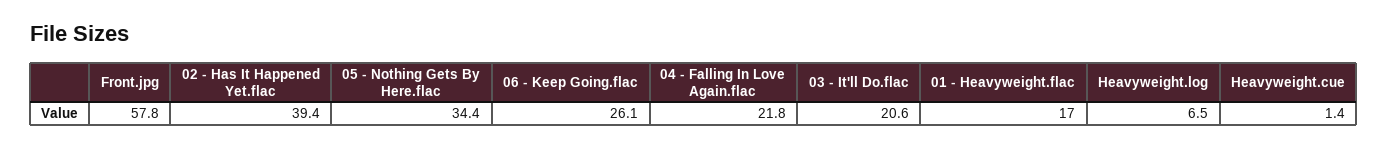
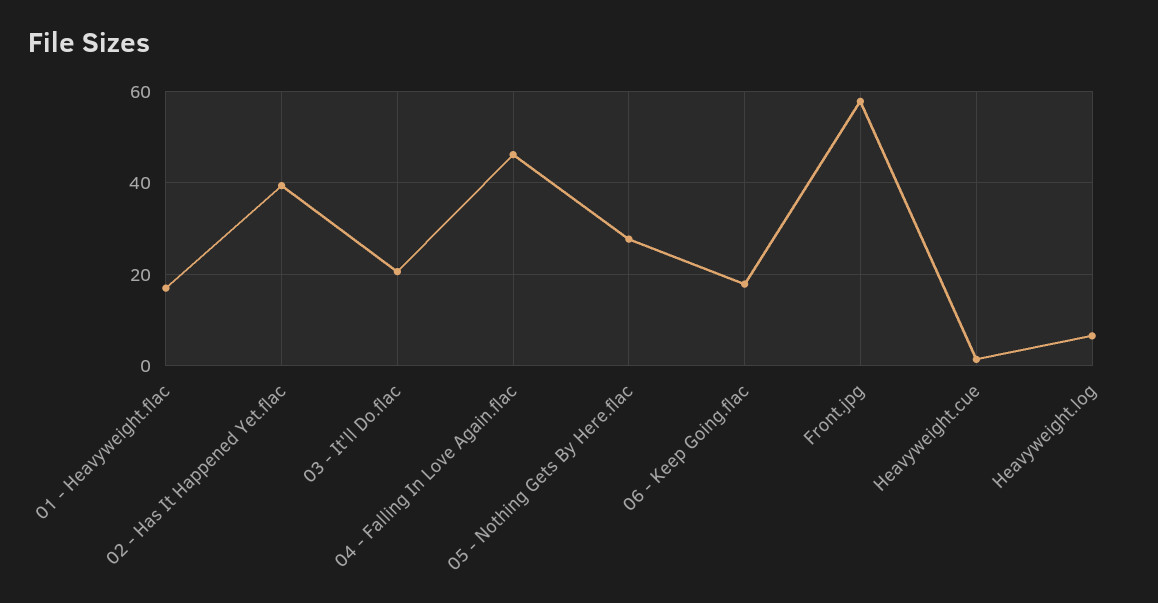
  {
    "Front.jpg": 57.8,
    "02 - Has It Happened Yet.flac": 39.4,
-   "05 - Nothing Gets By Here.flac": 34.4,
+   "05 - Nothing Gets By Here.flac": 28,
-   "06 - Keep Going.flac": 26.1,
+   "06 - Keep Going.flac": 18,
-   "04 - Falling In Love Again.flac": 21.8,
+   "04 - Falling In Love Again.flac": 46,
    "03 - It'll Do.flac": 20.6,
    "01 - Heavyweight.flac": 17,
    "Heavyweight.log": 6.5,
    "Heavyweight.cue": 1.4
  }

